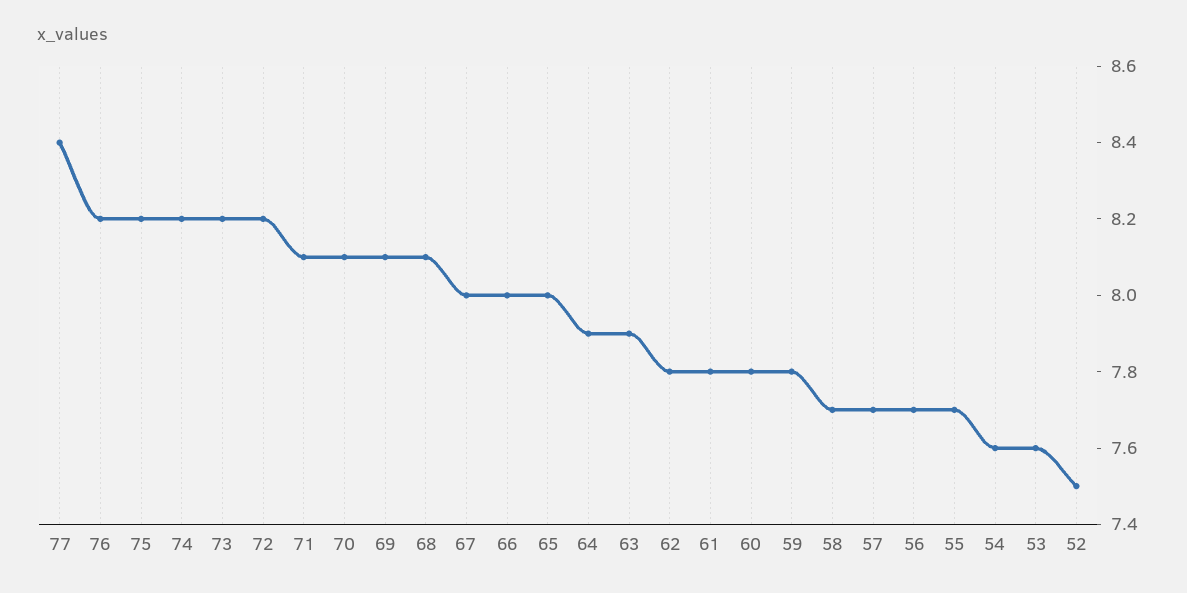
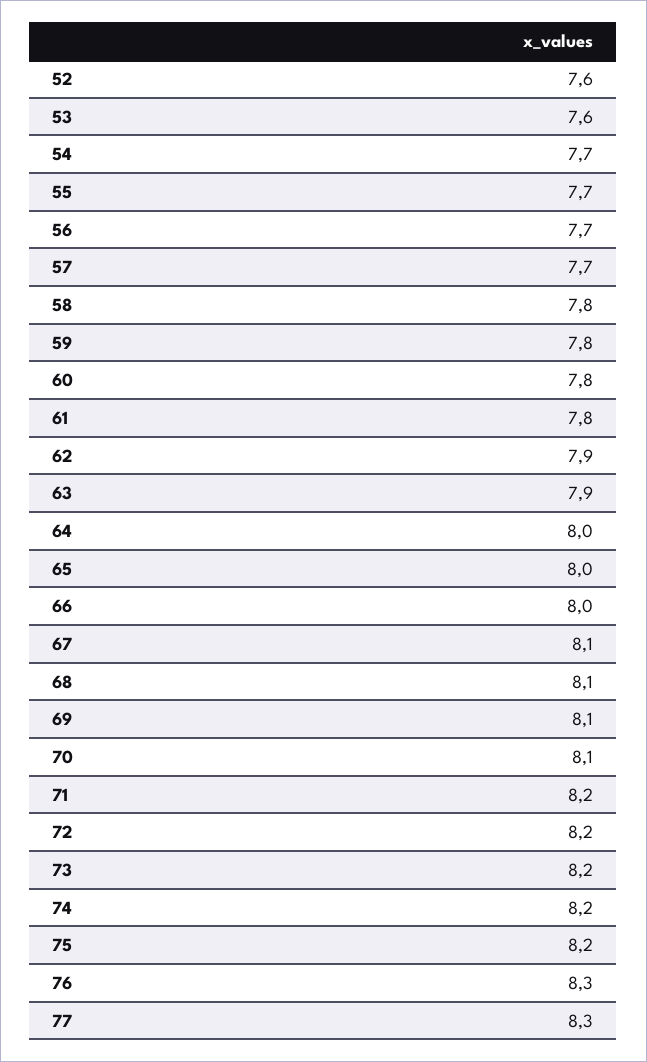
  {
-   "77": 8.4,
+   "77": 8.3,
-   "76": 8.2,
+   "76": 8.3,
    "75": 8.2,
    "74": 8.2,
    "73": 8.2,
    "72": 8.2,
-   "71": 8.1,
+   "71": 8.2,
    "70": 8.1,
    "69": 8.1,
    "68": 8.1,
-   "67": 8,
+   "67": 8.1,
    "66": 8,
    "65": 8,
-   "64": 7.9,
+   "64": 8,
    "63": 7.9,
-   "62": 7.8,
+   "62": 7.9,
    "61": 7.8,
    "60": 7.8,
    "59": 7.8,
-   "58": 7.7,
+   "58": 7.8,
    "57": 7.7,
    "56": 7.7,
    "55": 7.7,
-   "54": 7.6,
+   "54": 7.7,
    "53": 7.6,
-   "52": 7.5
+   "52": 7.6
  }

